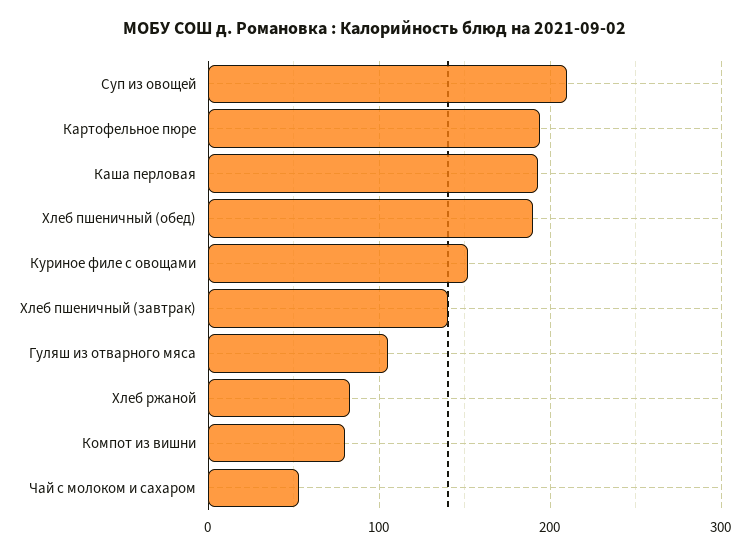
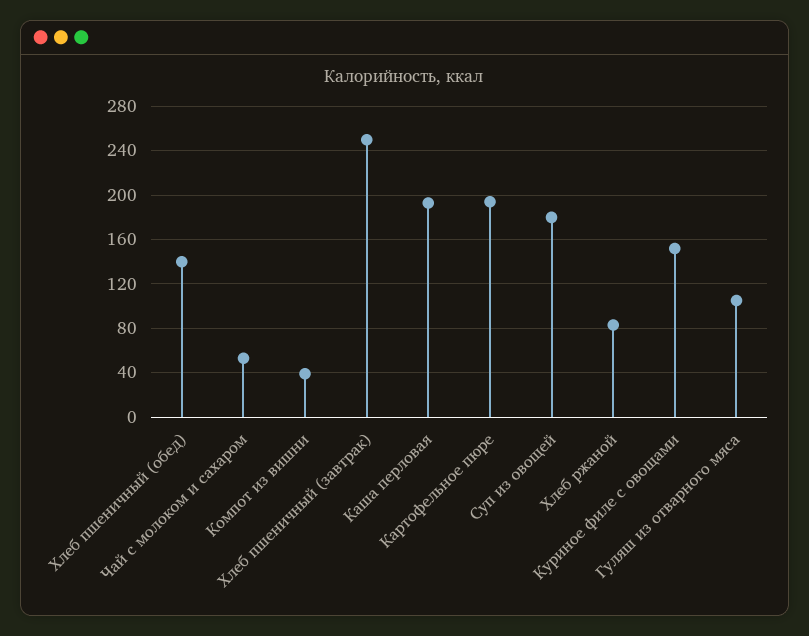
  {
-   "Суп из овощей": 210,
+   "Суп из овощей": 180,
    "Картофельное пюре": 190,
    "Каша перловая": 190,
-   "Хлеб пшеничный (обед)": 190,
+   "Хлеб пшеничный (обед)": 140,
    "Куриное филе с овощами": 150,
-   "Хлеб пшеничный (завтрак)": 140,
+   "Хлеб пшеничный (завтрак)": 250,
    "Гуляш из отварного мяса": 110,
    "Хлеб ржаной": 80,
-   "Компот из вишни": 80,
+   "Компот из вишни": 40,
    "Чай с молоком и сахаром": 50
  }

